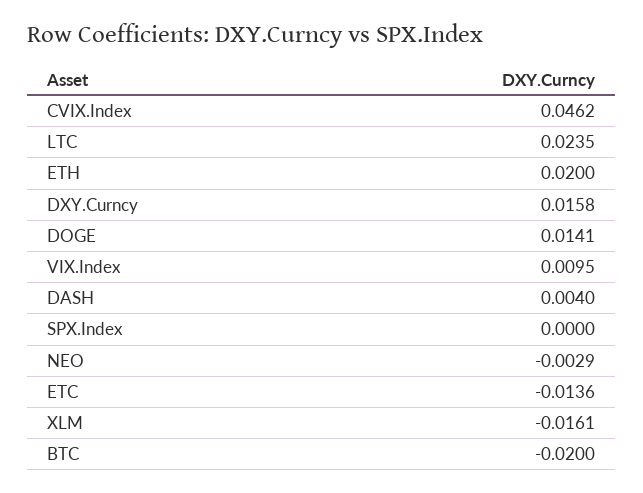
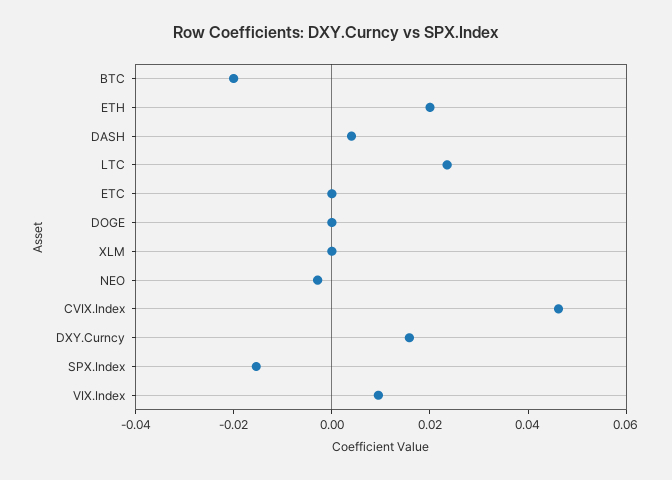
  {
    "CVIX.Index": 0.0462,
    "LTC": 0.0235,
    "ETH": 0.02,
    "DXY.Curncy": 0.0158,
-   "DOGE": 0.0141,
+   "DOGE": 0,
    "VIX.Index": 0.0095,
    "DASH": 0.004,
-   "SPX.Index": 0,
+   "SPX.Index": -0.015,
    "NEO": -0.0029,
-   "ETC": -0.0136,
+   "ETC": 0,
-   "XLM": -0.0161,
+   "XLM": 0,
    "BTC": -0.02
  }

